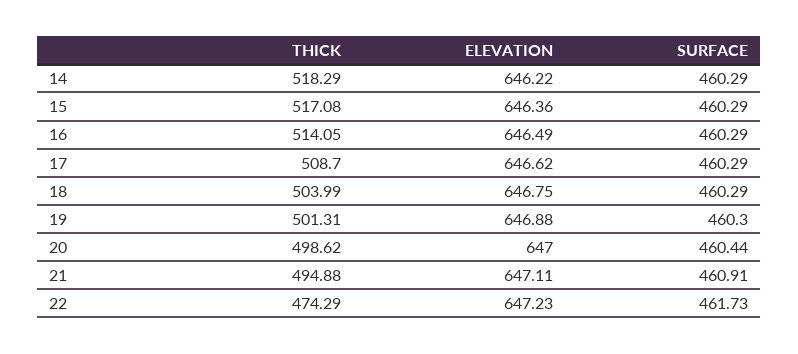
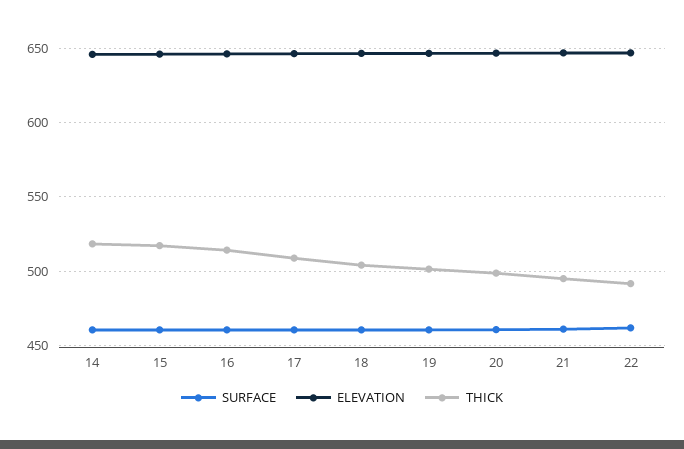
  {
    "THICK": {
      "14": 518.29,
      "15": 517.08,
      "16": 514.05,
      "17": 508.7,
      "18": 503.99,
      "19": 501.31,
      "20": 498.62,
      "21": 494.88,
-     "22": 474.29
+     "22": 490
    },
    "ELEVATION": {
      "14": 646.22,
      "15": 646.36,
      "16": 646.49,
      "17": 646.62,
      "18": 646.75,
      "19": 646.88,
      "20": 647,
      "21": 647.11,
      "22": 647.23
    },
    "SURFACE": {
      "14": 460.29,
      "15": 460.29,
      "16": 460.29,
      "17": 460.29,
      "18": 460.29,
      "19": 460.3,
      "20": 460.44,
      "21": 460.91,
      "22": 461.73
    }
  }

